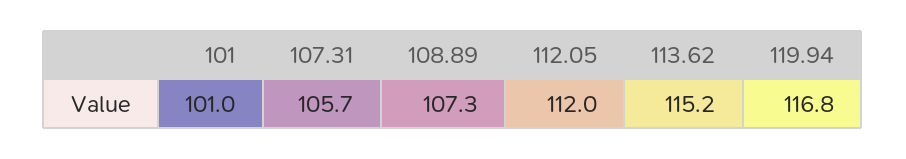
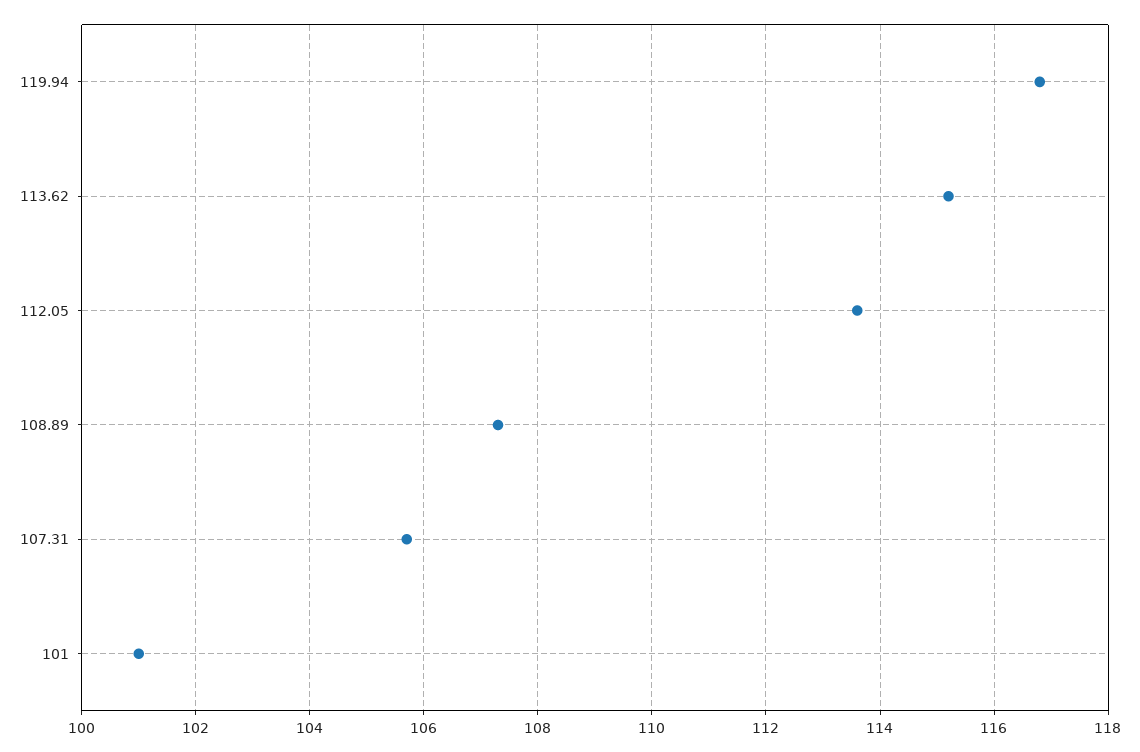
  {
    "101": 101,
    "107.31": 105.7,
    "108.89": 107.3,
-   "112.05": 112,
+   "112.05": 113.5,
    "113.62": 115.2,
    "119.94": 116.8
  }

